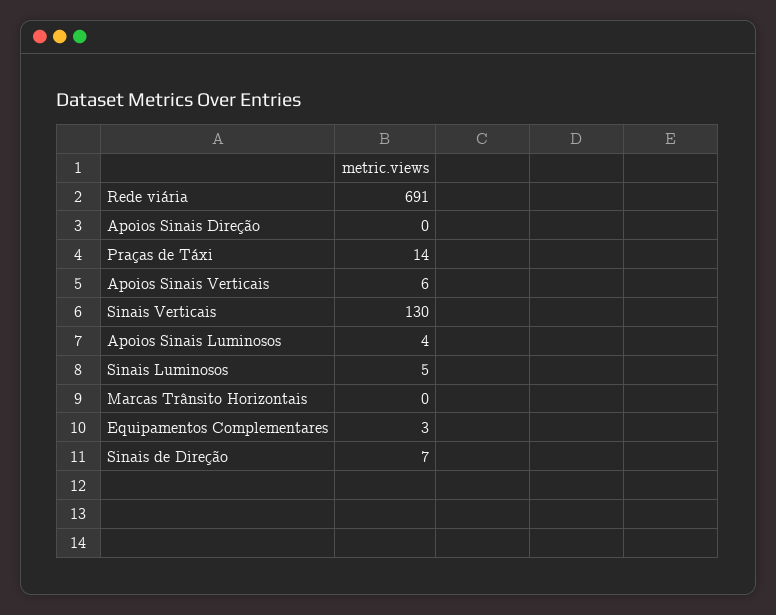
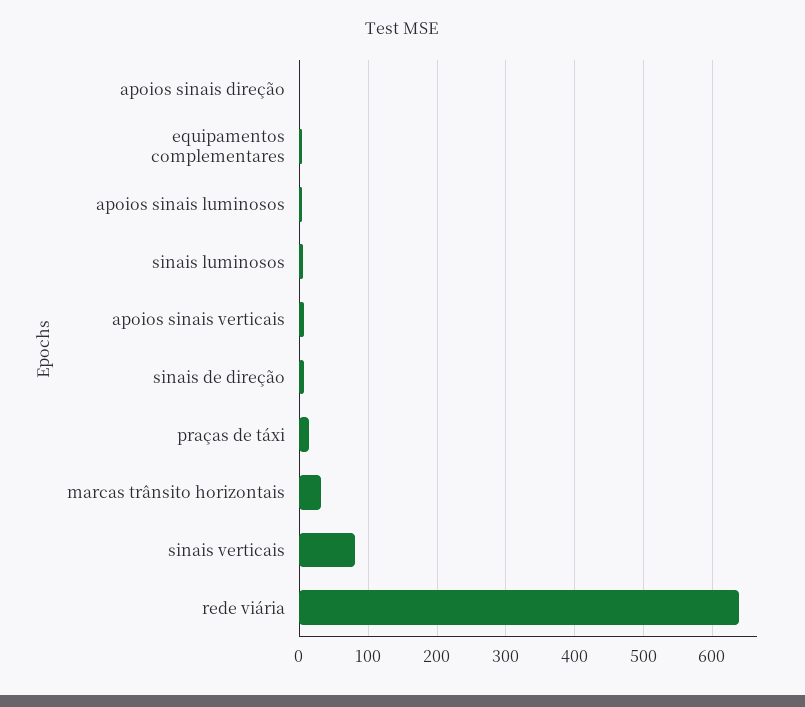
  {
-   "Rede viária": 691,
+   "Rede viária": 640,
    "Apoios Sinais Direção": 0,
    "Praças de Táxi": 14,
    "Apoios Sinais Verticais": 6,
-   "Sinais Verticais": 130,
+   "Sinais Verticais": 80,
    "Apoios Sinais Luminosos": 4,
    "Sinais Luminosos": 5,
-   "Marcas Trânsito Horizontais": 0,
+   "Marcas Trânsito Horizontais": 30,
    "Equipamentos Complementares": 3,
    "Sinais de Direção": 7
  }

